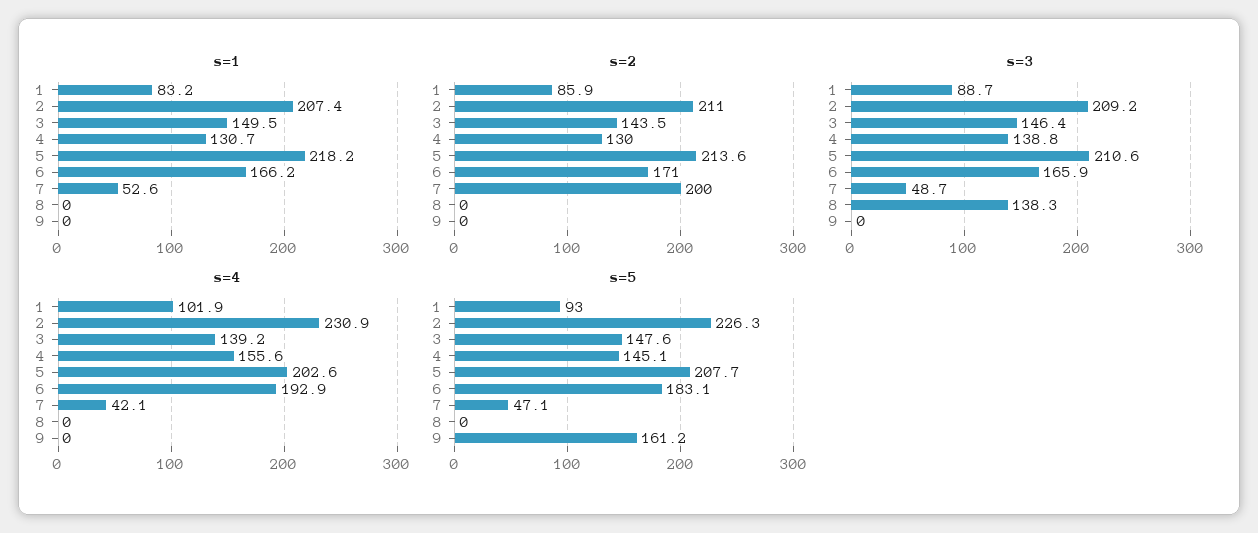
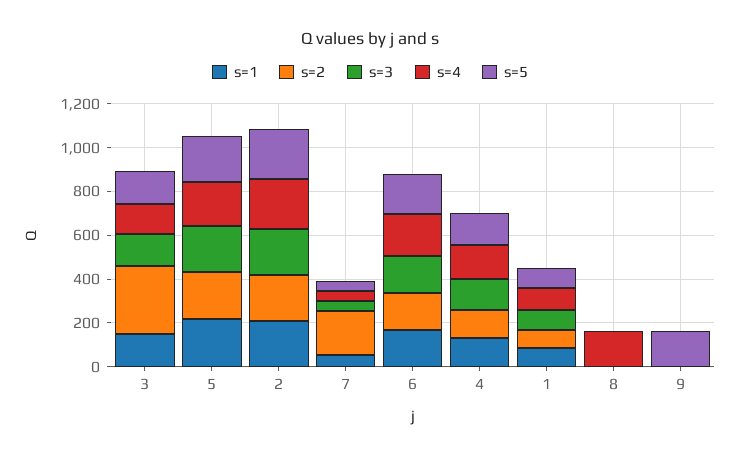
  {
    "s=1": {
      "1": 83.2,
      "2": 207.4,
      "3": 149.5,
      "4": 130.7,
      "5": 218.2,
      "6": 166.2,
      "7": 52.6,
      "8": 0,
      "9": 0
    },
    "s=2": {
      "1": 85.9,
      "2": 211,
-     "3": 143.5,
+     "3": 300,
      "4": 130,
      "5": 213.6,
      "6": 171,
      "7": 200,
      "8": 0,
      "9": 0
    },
    "s=3": {
      "1": 88.7,
      "2": 209.2,
      "3": 146.4,
      "4": 138.8,
      "5": 210.6,
      "6": 165.9,
      "7": 48.7,
-     "8": 138.3,
+     "8": 0,
      "9": 0
    },
    "s=4": {
      "1": 101.9,
      "2": 230.9,
      "3": 139.2,
      "4": 155.6,
      "5": 202.6,
      "6": 192.9,
      "7": 42.1,
-     "8": 0,
+     "8": 150,
      "9": 0
    },
    "s=5": {
      "1": 93,
      "2": 226.3,
      "3": 147.6,
      "4": 145.1,
      "5": 207.7,
      "6": 183.1,
      "7": 47.1,
      "8": 0,
      "9": 161.2
    }
  }

